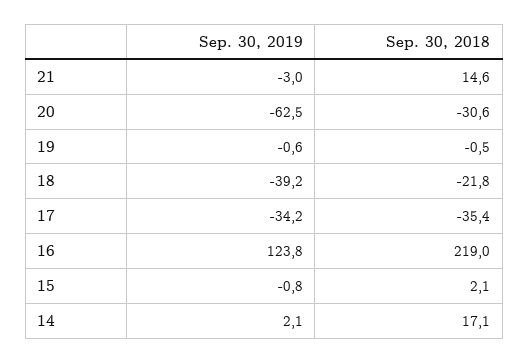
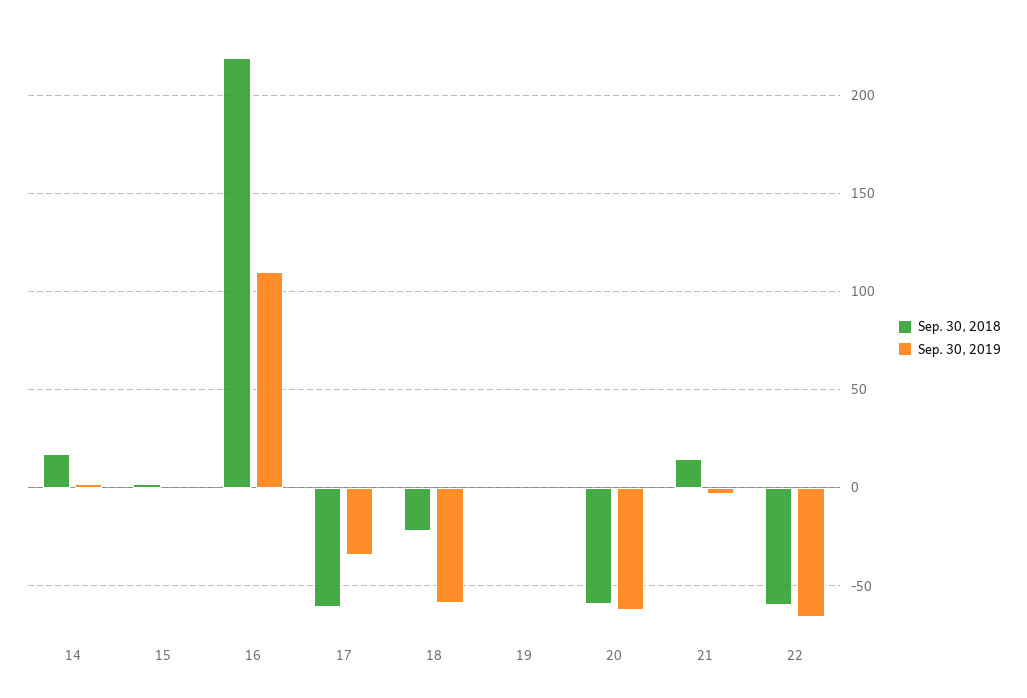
  {
    "Sep. 30, 2019": {
      "21": -3,
      "20": -62.5,
      "19": -0.6,
-     "18": -39.2,
+     "18": -60,
      "17": -34.2,
-     "16": 123.8,
+     "16": 110,
      "15": -0.8,
-     "14": 2.1
+     "14": 2.1,
+     "22": -65
    },
    "Sep. 30, 2018": {
      "21": 14.6,
-     "20": -30.6,
+     "20": -60,
      "19": -0.5,
      "18": -21.8,
-     "17": -35.4,
+     "17": -60,
      "16": 219,
      "15": 2.1,
-     "14": 17.1
+     "14": 17.1,
+     "22": -60
    }
  }

